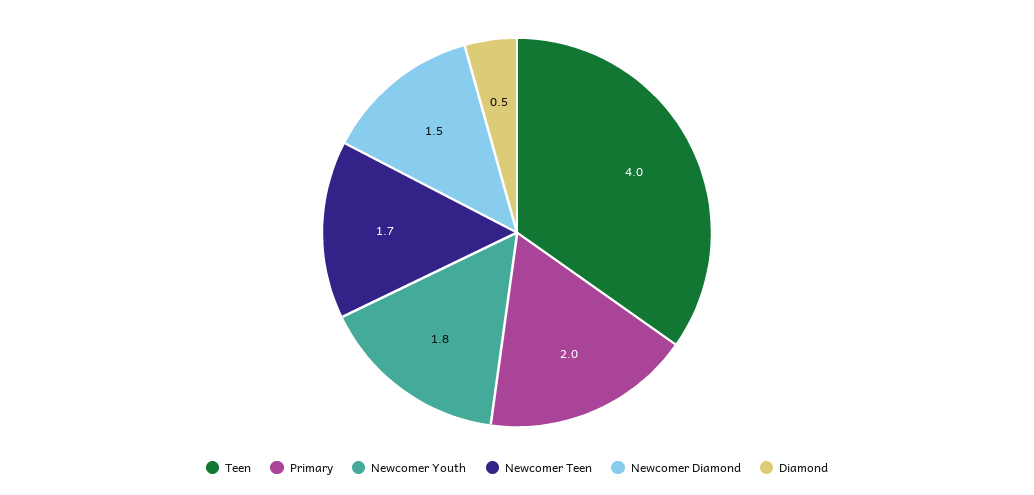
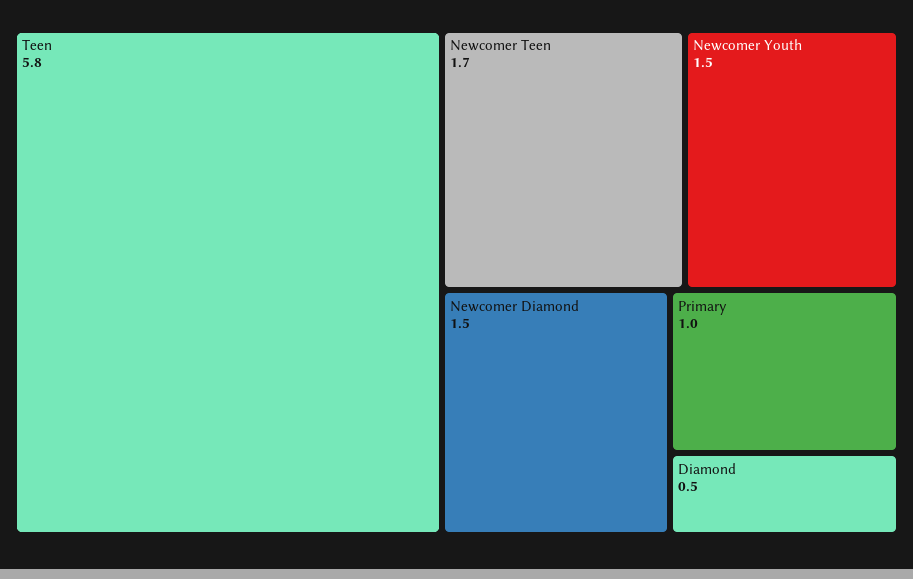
  {
-   "Teen": 4,
+   "Teen": 5.8,
-   "Primary": 2,
+   "Primary": 1,
-   "Newcomer Youth": 1.8,
+   "Newcomer Youth": 1.5,
    "Newcomer Teen": 1.7,
    "Newcomer Diamond": 1.5,
    "Diamond": 0.5
  }

